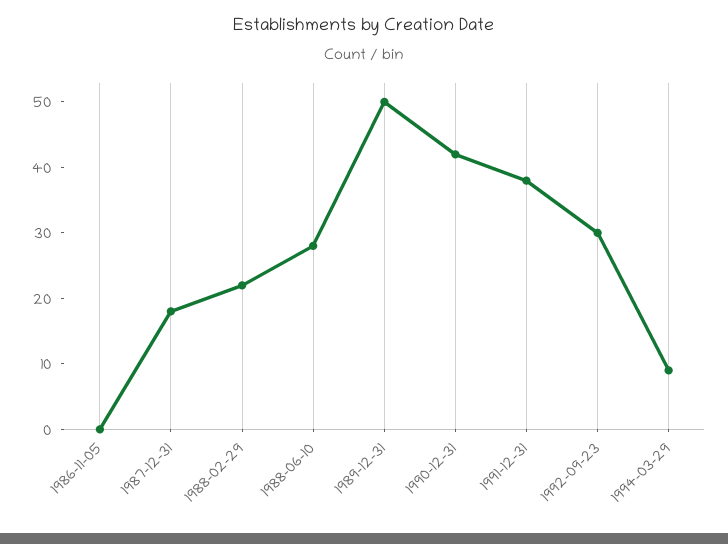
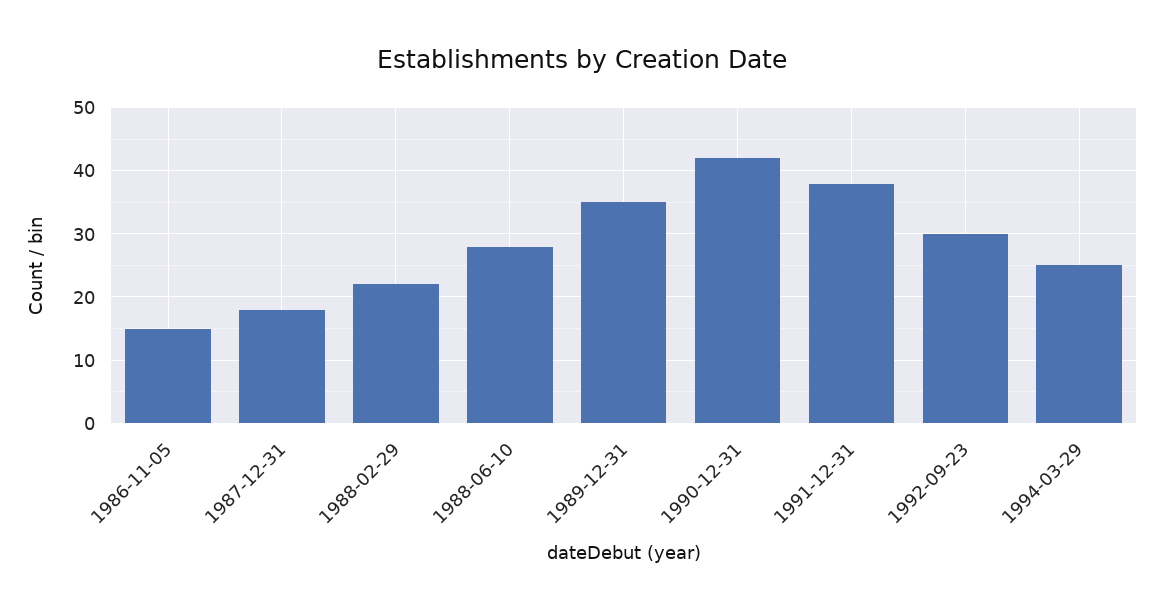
  {
-   "1986-11-05": 0,
+   "1986-11-05": 15,
    "1987-12-31": 18,
    "1988-02-29": 22,
    "1988-06-10": 28,
-   "1989-12-31": 50,
+   "1989-12-31": 35,
    "1990-12-31": 42,
    "1991-12-31": 38,
    "1992-09-23": 30,
-   "1994-03-29": 10
+   "1994-03-29": 25
  }

